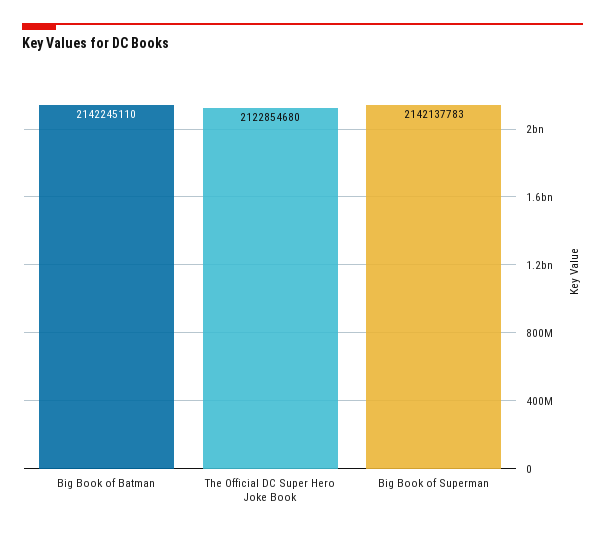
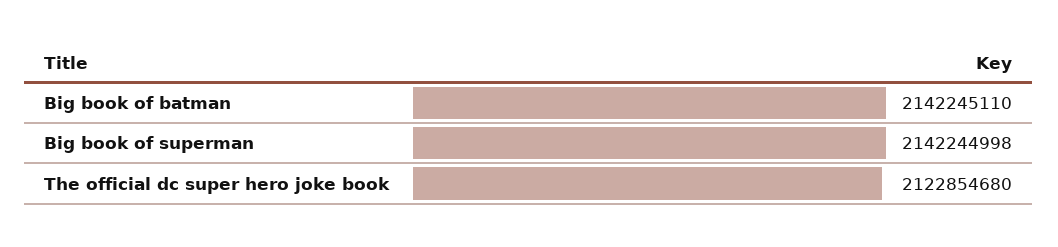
  {
    "Big Book of Batman": 2142245110,
    "The Official DC Super Hero Joke Book": 2122854680,
-   "Big Book of Superman": 2142137783
+   "Big Book of Superman": 2142244998
  }

